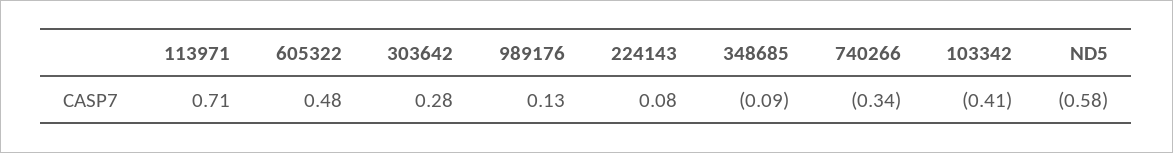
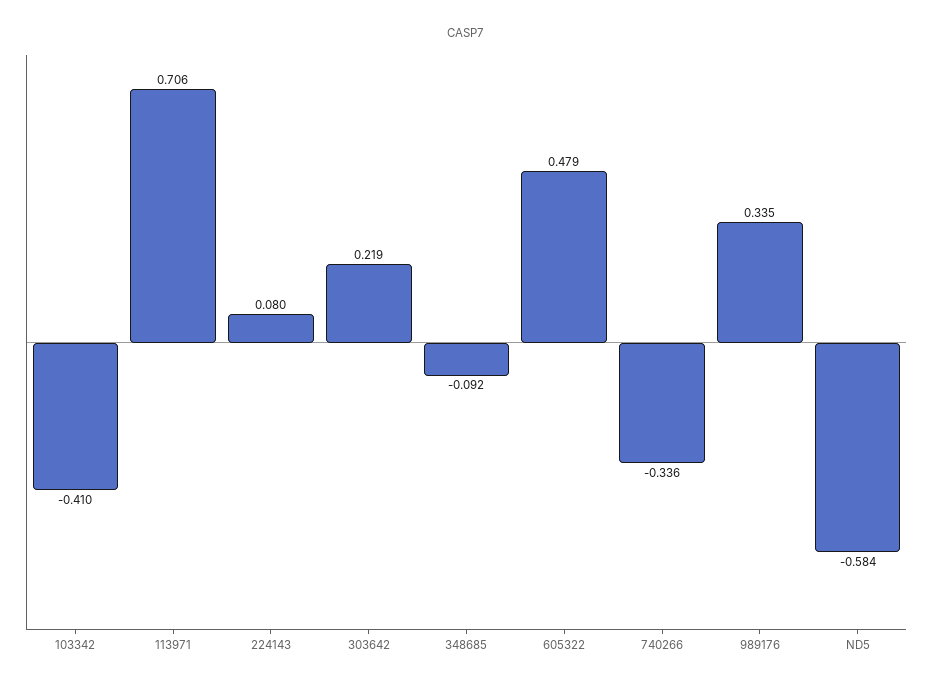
  {
    "113971": 0.706,
    "605322": 0.479,
-   "303642": 0.28,
+   "303642": 0.219,
-   "989176": 0.13,
+   "989176": 0.335,
    "224143": 0.08,
    "348685": -0.092,
    "740266": -0.336,
    "103342": -0.41,
    "ND5": -0.584
  }

